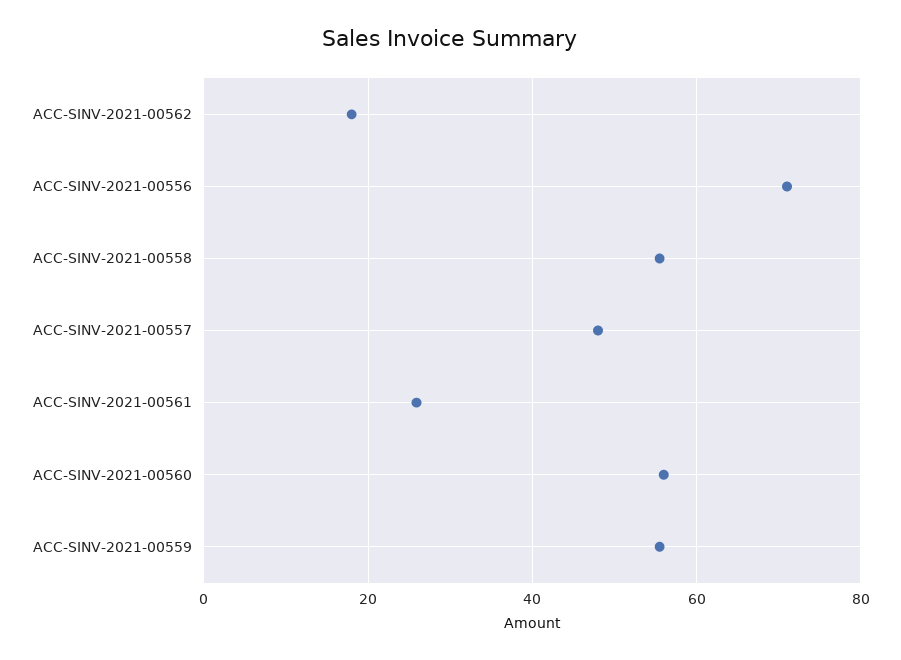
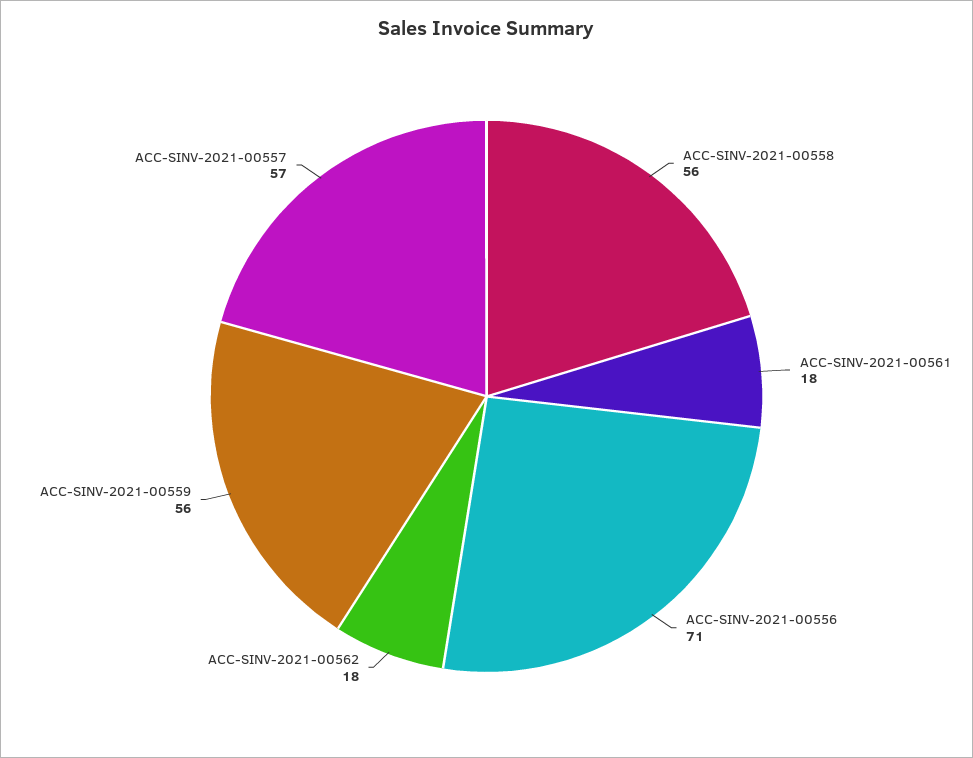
  {
    "ACC-SINV-2021-00562": 18,
    "ACC-SINV-2021-00556": 71,
    "ACC-SINV-2021-00558": 56,
-   "ACC-SINV-2021-00557": 48,
+   "ACC-SINV-2021-00557": 57,
-   "ACC-SINV-2021-00561": 26,
+   "ACC-SINV-2021-00561": 18,
-   "ACC-SINV-2021-00560": 56,
    "ACC-SINV-2021-00559": 56
  }

